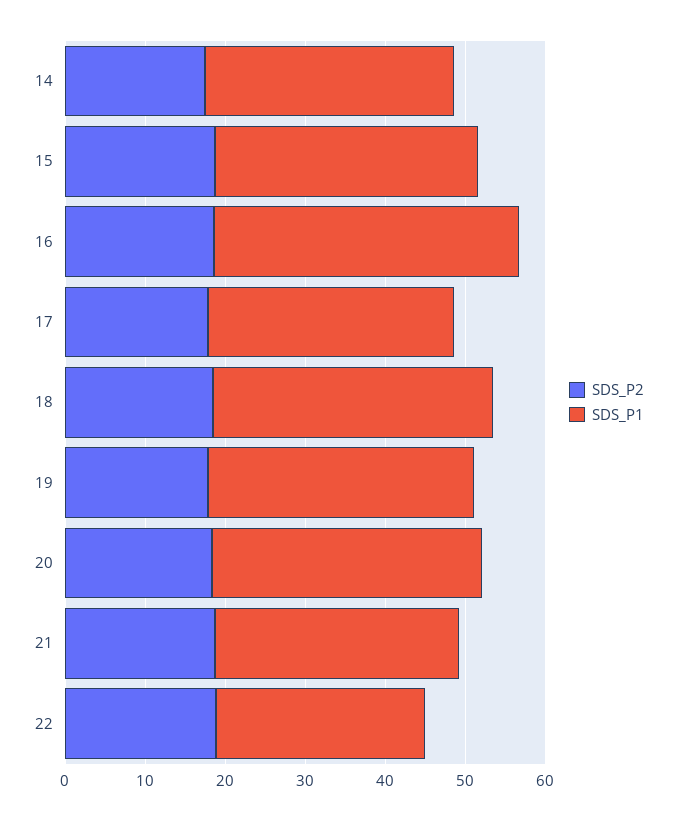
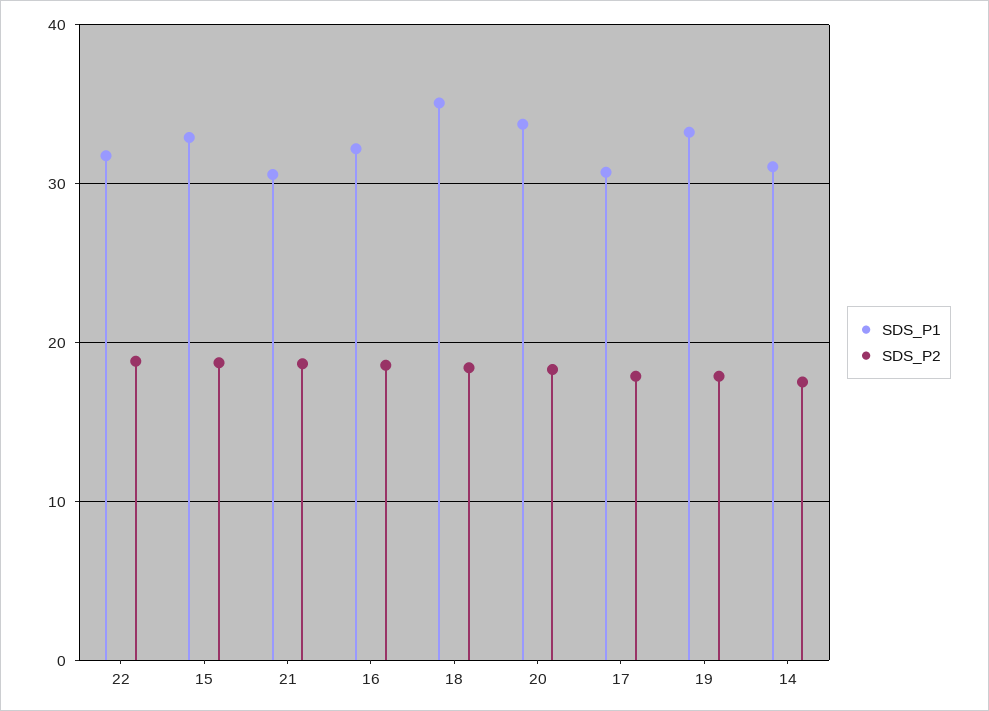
  {
    "SDS_P2": {
      "14": 18,
      "15": 19,
      "16": 19,
      "17": 18,
      "18": 18,
      "19": 18,
      "20": 18,
      "21": 19,
      "22": 19
    },
    "SDS_P1": {
      "14": 31,
      "15": 33,
-     "16": 38,
+     "16": 32,
      "17": 31,
      "18": 35,
      "19": 33,
      "20": 34,
      "21": 31,
-     "22": 26
+     "22": 32
    }
  }

